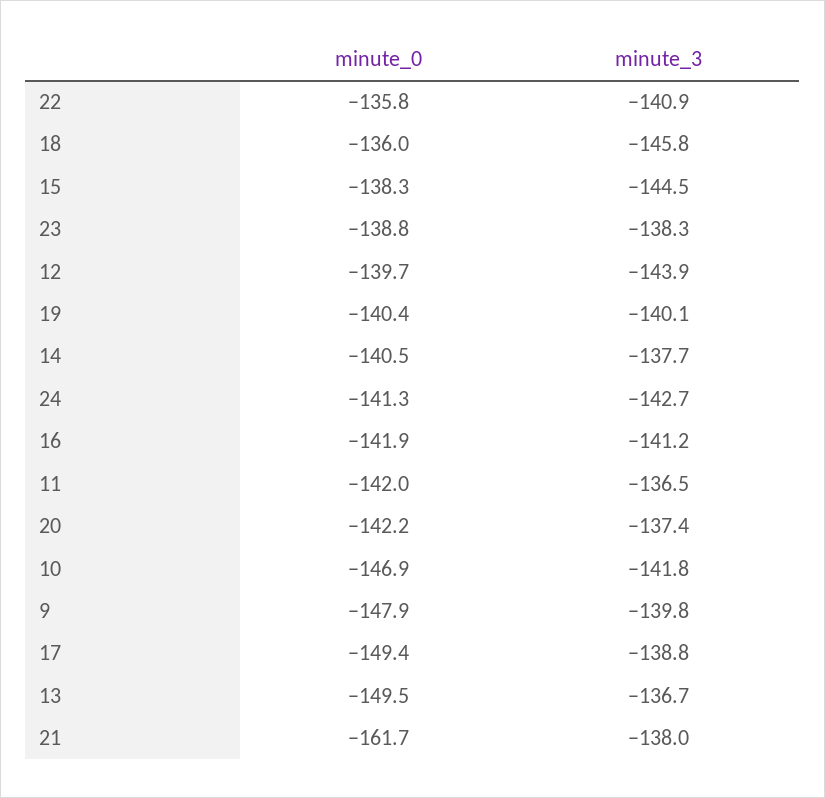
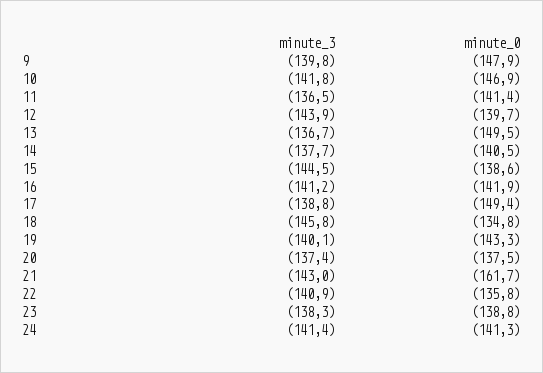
  {
    "minute_0": {
      "22": -135.8,
-     "18": -136,
+     "18": -134.8,
-     "15": -138.3,
+     "15": -138.6,
      "23": -138.8,
      "12": -139.7,
-     "19": -140.4,
+     "19": -143.3,
      "14": -140.5,
      "24": -141.3,
      "16": -141.9,
-     "11": -142,
+     "11": -141.4,
-     "20": -142.2,
+     "20": -137.5,
      "10": -146.9,
      "9": -147.9,
      "17": -149.4,
      "13": -149.5,
      "21": -161.7
    },
    "minute_3": {
      "22": -140.9,
      "18": -145.8,
      "15": -144.5,
      "23": -138.3,
      "12": -143.9,
      "19": -140.1,
      "14": -137.7,
-     "24": -142.7,
+     "24": -141.4,
      "16": -141.2,
      "11": -136.5,
      "20": -137.4,
      "10": -141.8,
      "9": -139.8,
      "17": -138.8,
      "13": -136.7,
-     "21": -138
+     "21": -143
    }
  }

